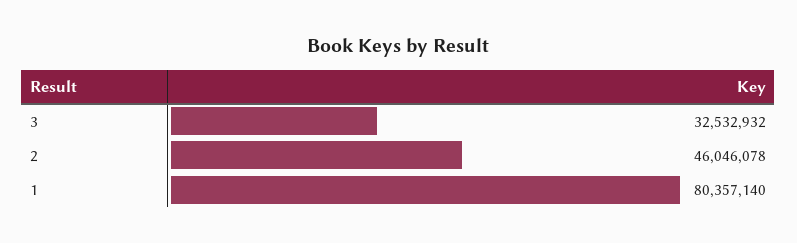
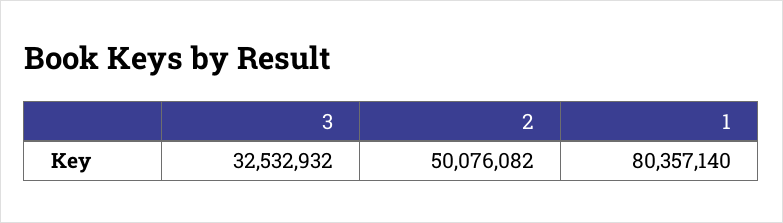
  {
    "3": 32532932,
-   "2": 46046078,
+   "2": 50076082,
    "1": 80357140
  }

